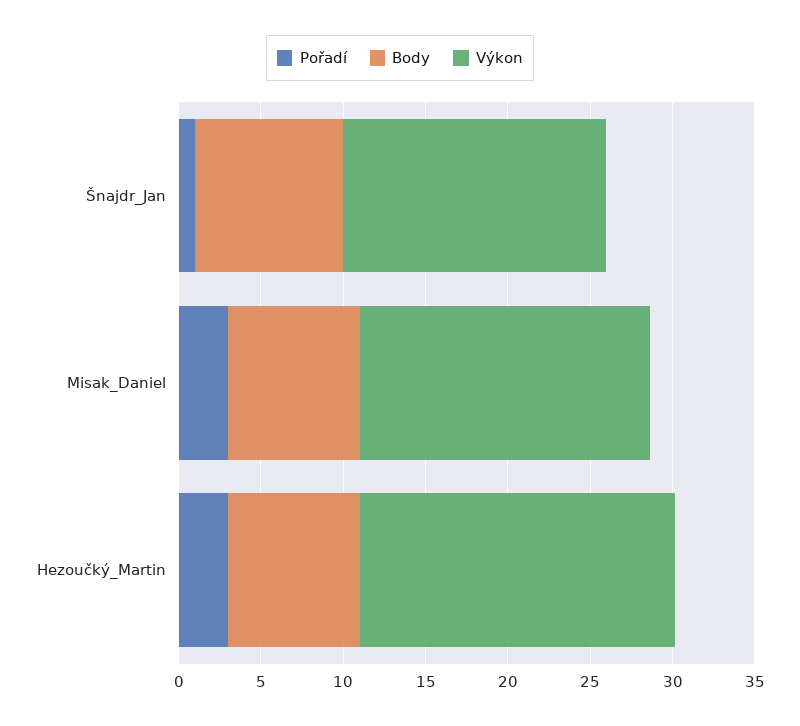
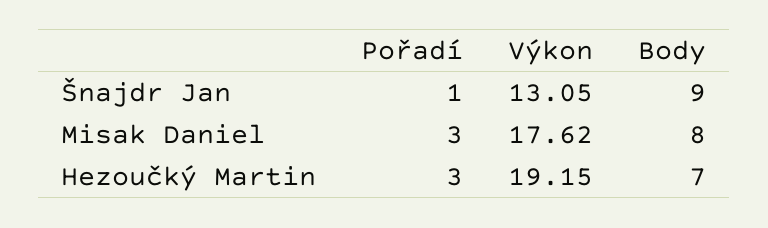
  {
    "Pořadí": {
      "Šnajdr_Jan": 1,
      "Misak_Daniel": 3,
      "Hezoučký_Martin": 3
    },
    "Body": {
      "Šnajdr_Jan": 9,
      "Misak_Daniel": 8,
-     "Hezoučký_Martin": 8
+     "Hezoučký_Martin": 7
    },
    "Výkon": {
-     "Šnajdr_Jan": 16,
+     "Šnajdr_Jan": 13.05,
      "Misak_Daniel": 17.62,
      "Hezoučký_Martin": 19.15
    }
  }

